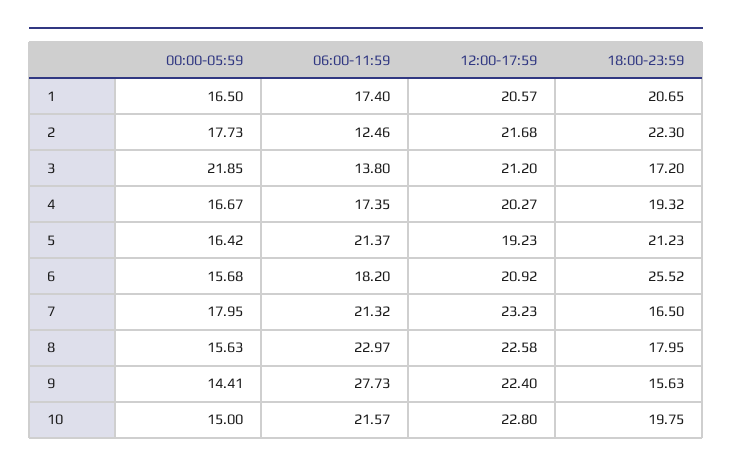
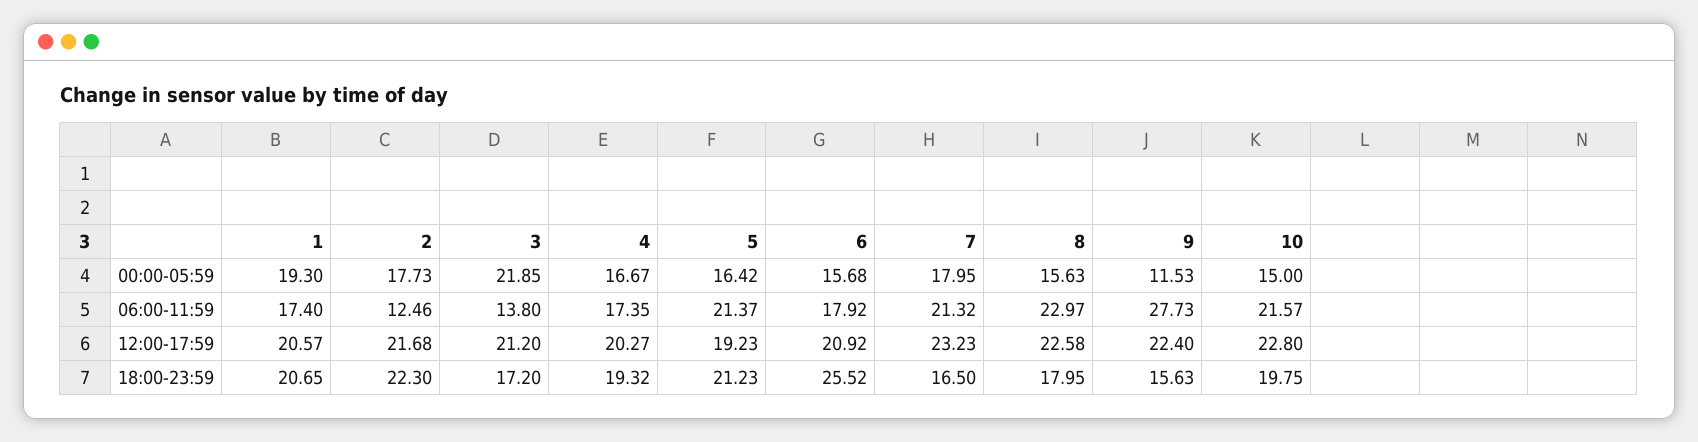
  {
    "00:00-05:59": {
-     "1": 16.5,
+     "1": 19.3,
      "2": 17.73,
      "3": 21.85,
      "4": 16.67,
      "5": 16.42,
      "6": 15.68,
      "7": 17.95,
      "8": 15.63,
-     "9": 14.41,
+     "9": 11.53,
      "10": 15
    },
    "06:00-11:59": {
      "1": 17.4,
      "2": 12.46,
      "3": 13.8,
      "4": 17.35,
      "5": 21.37,
-     "6": 18.2,
+     "6": 17.92,
      "7": 21.32,
      "8": 22.97,
      "9": 27.73,
      "10": 21.57
    },
    "12:00-17:59": {
      "1": 20.57,
      "2": 21.68,
      "3": 21.2,
      "4": 20.27,
      "5": 19.23,
      "6": 20.92,
      "7": 23.23,
      "8": 22.58,
      "9": 22.4,
      "10": 22.8
    },
    "18:00-23:59": {
      "1": 20.65,
      "2": 22.3,
      "3": 17.2,
      "4": 19.32,
      "5": 21.23,
      "6": 25.52,
      "7": 16.5,
      "8": 17.95,
      "9": 15.63,
      "10": 19.75
    }
  }

